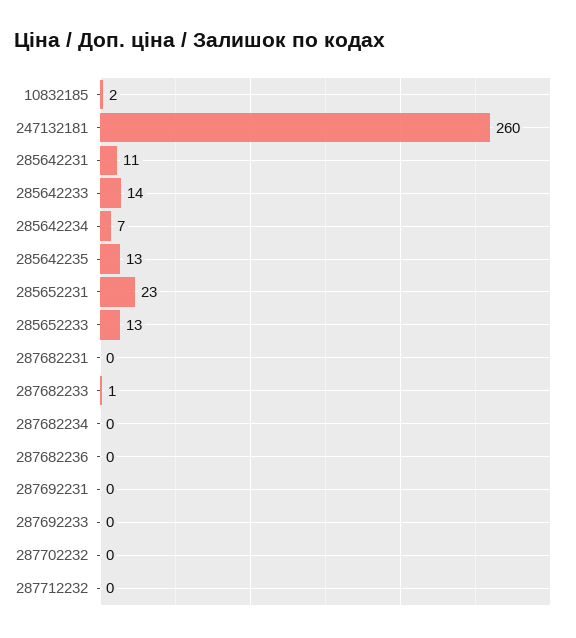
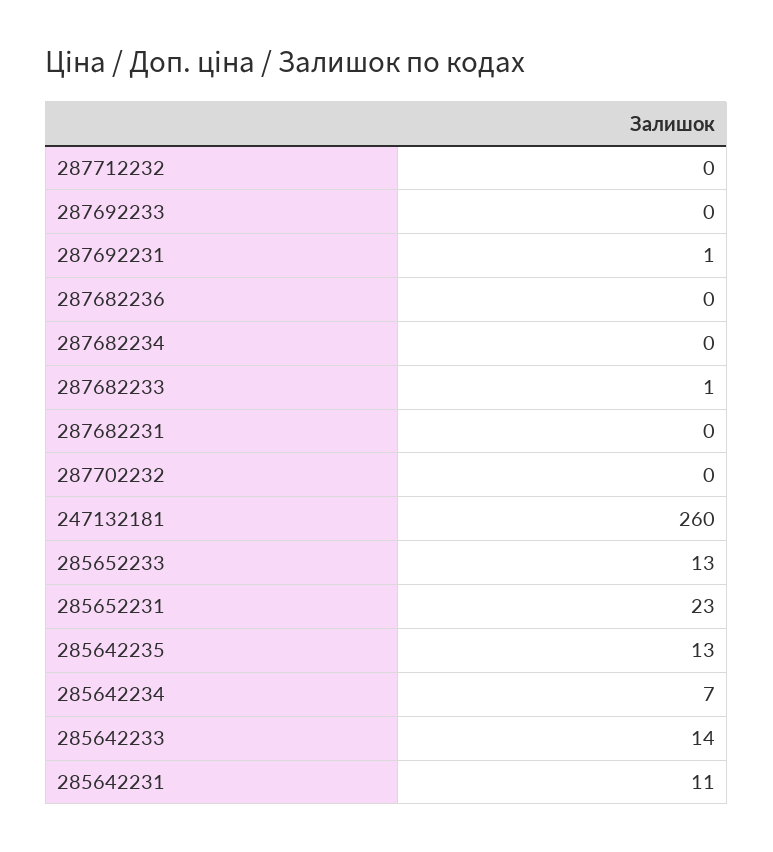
  {
-   "10832185": 2,
    "247132181": 260,
    "285642231": 11,
    "285642233": 14,
    "285642234": 7,
    "285642235": 13,
    "285652231": 23,
    "285652233": 13,
    "287682231": 0,
    "287682233": 1,
    "287682234": 0,
    "287682236": 0,
-   "287692231": 0,
+   "287692231": 1,
    "287692233": 0,
    "287702232": 0,
    "287712232": 0
  }

